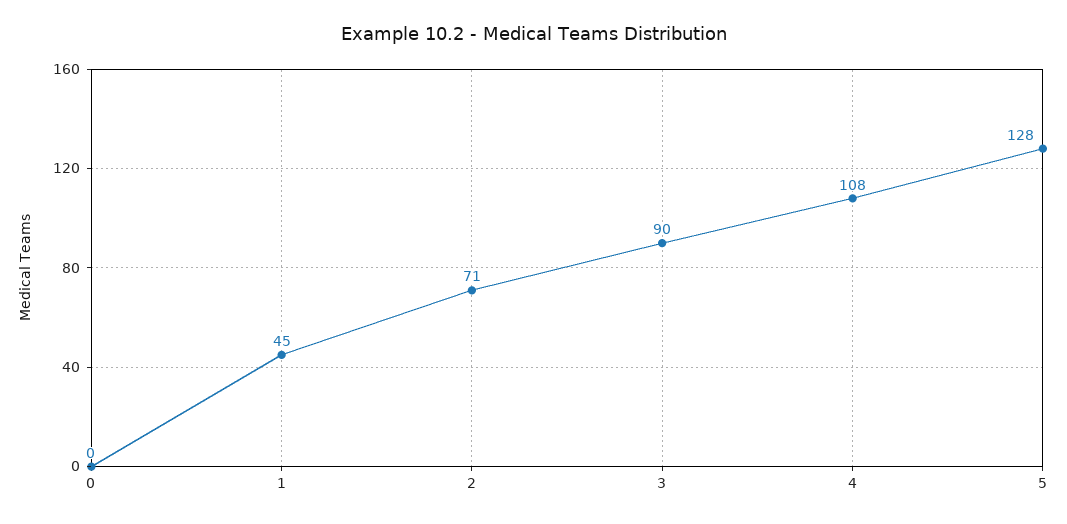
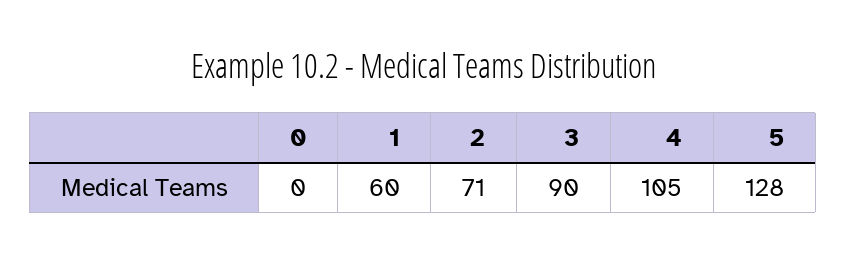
  {
    "0": 0,
-   "1": 45,
+   "1": 60,
    "2": 71,
    "3": 90,
-   "4": 108,
+   "4": 105,
    "5": 128
  }

